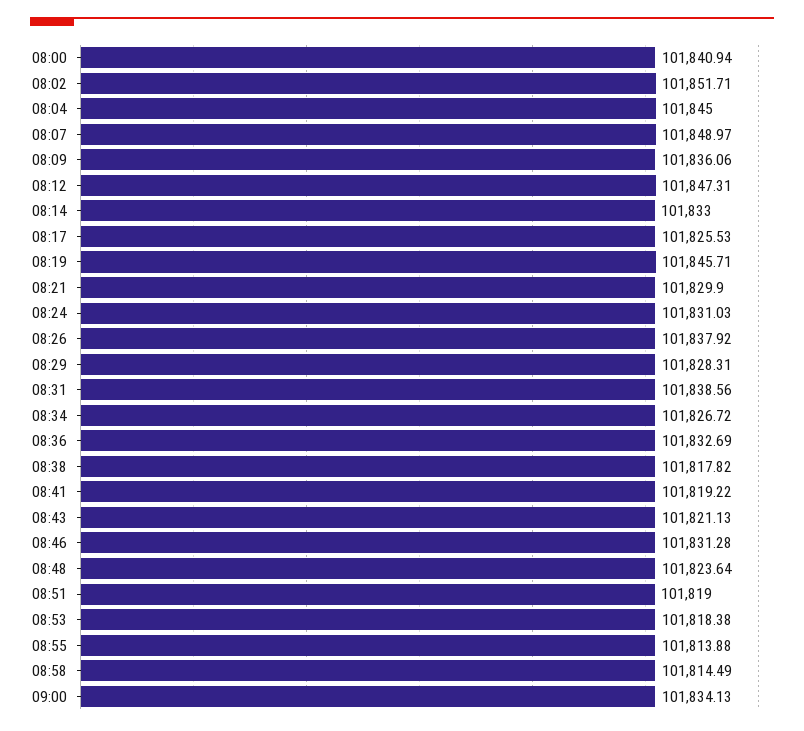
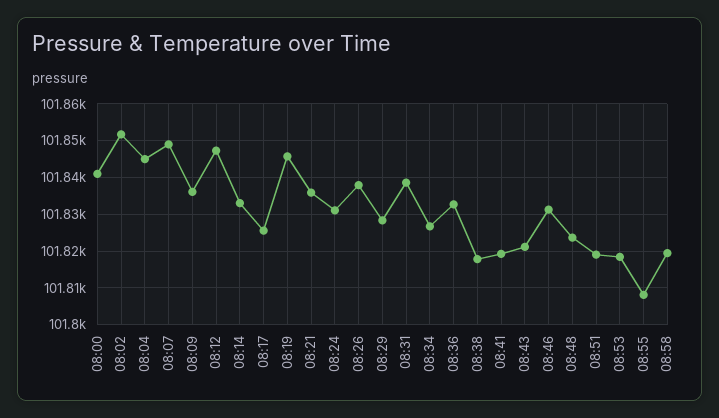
  {
    "08:00": 101840.94,
    "08:02": 101851.71,
    "08:04": 101845,
    "08:07": 101848.97,
    "08:09": 101836.06,
    "08:12": 101847.31,
    "08:14": 101833,
    "08:17": 101825.53,
    "08:19": 101845.71,
-   "08:21": 101829.9,
+   "08:21": 101836,
    "08:24": 101831.03,
    "08:26": 101837.92,
    "08:29": 101828.31,
    "08:31": 101838.56,
    "08:34": 101826.72,
    "08:36": 101832.69,
    "08:38": 101817.82,
    "08:41": 101819.22,
    "08:43": 101821.13,
    "08:46": 101831.28,
    "08:48": 101823.64,
    "08:51": 101819,
    "08:53": 101818.38,
-   "08:55": 101813.88,
+   "08:55": 101808,
-   "08:58": 101814.49,
+   "08:58": 101820
-   "09:00": 101834.13
  }

